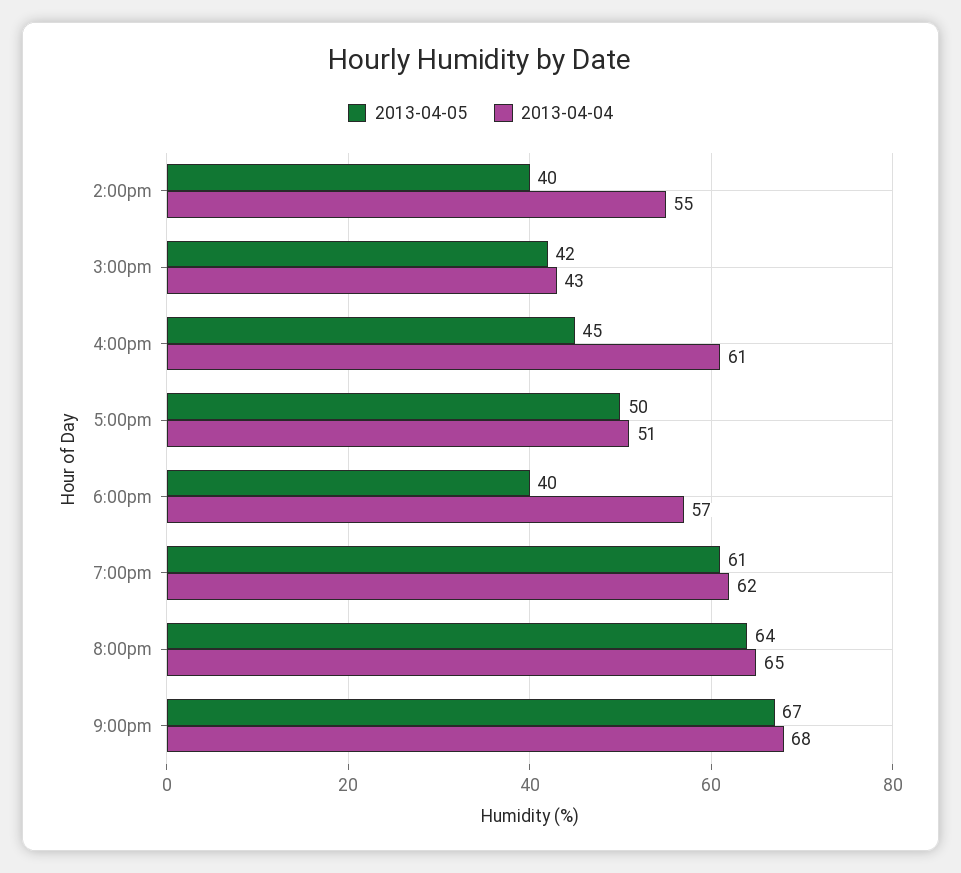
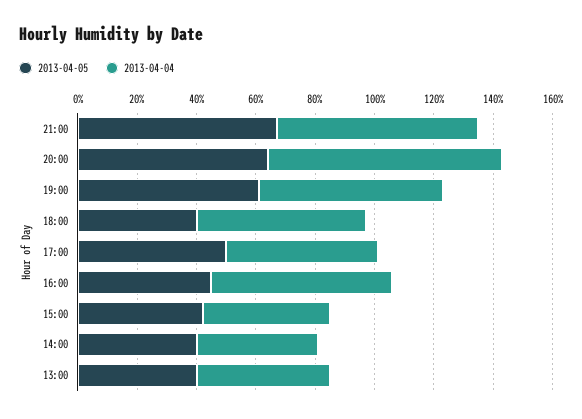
  {
    "2013-04-05": {
      "2:00pm": 40,
      "3:00pm": 42,
      "4:00pm": 45,
      "5:00pm": 50,
      "6:00pm": 40,
      "7:00pm": 61,
      "8:00pm": 64,
-     "9:00pm": 67
+     "9:00pm": 67,
+     "13:00": 40
    },
    "2013-04-04": {
-     "2:00pm": 55,
+     "2:00pm": 40,
      "3:00pm": 43,
      "4:00pm": 61,
      "5:00pm": 51,
      "6:00pm": 57,
      "7:00pm": 62,
-     "8:00pm": 65,
+     "8:00pm": 80,
-     "9:00pm": 68
+     "9:00pm": 68,
+     "13:00": 45
    }
  }

